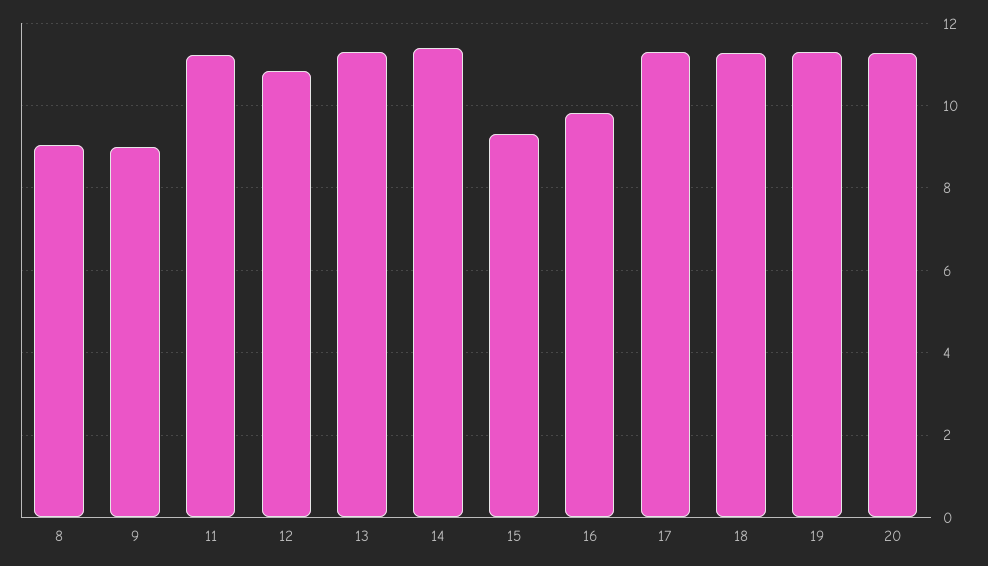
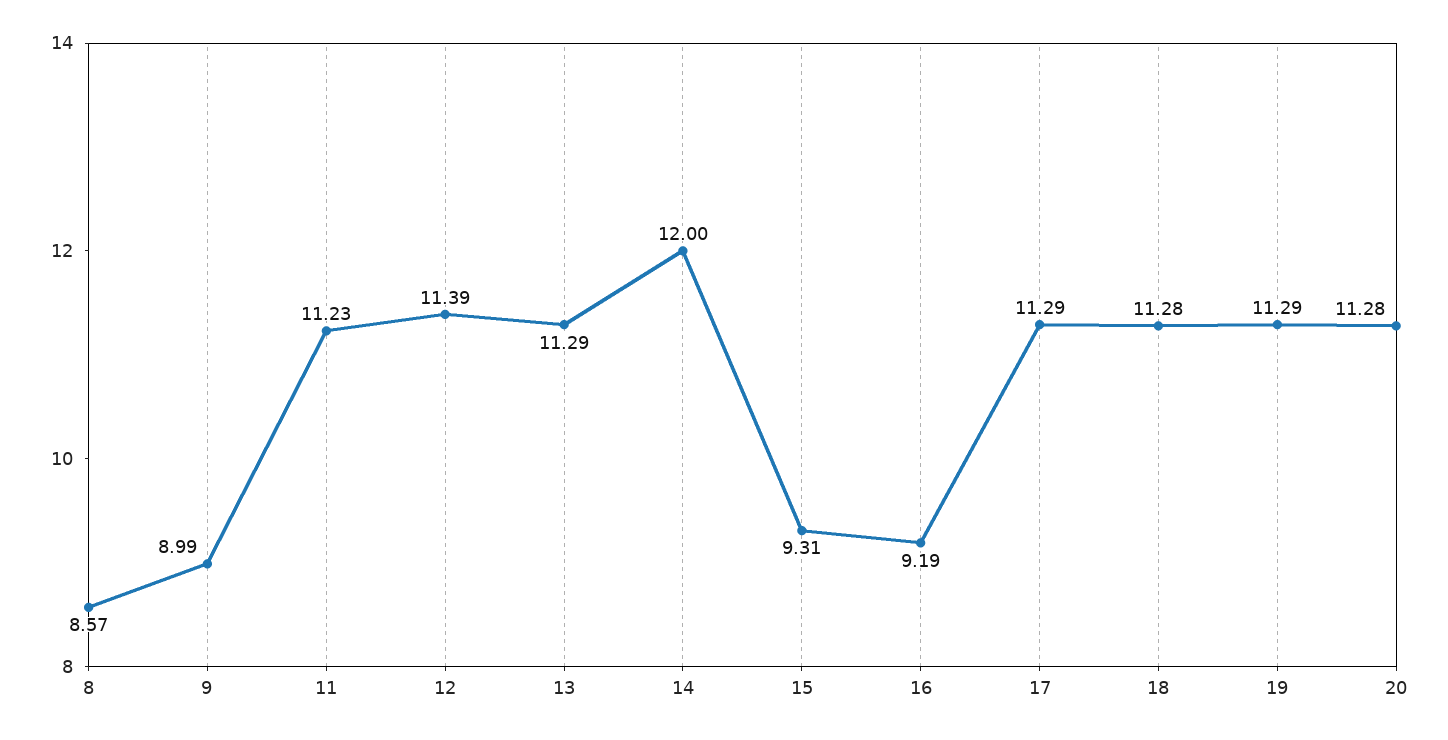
  {
-   "8": 9,
+   "8": 8.57,
    "9": 8.99,
    "11": 11.23,
-   "12": 10.8,
+   "12": 11.39,
    "13": 11.29,
-   "14": 11.4,
+   "14": 12,
    "15": 9.31,
-   "16": 9.8,
+   "16": 9.19,
    "17": 11.29,
    "18": 11.28,
    "19": 11.29,
    "20": 11.28
  }

